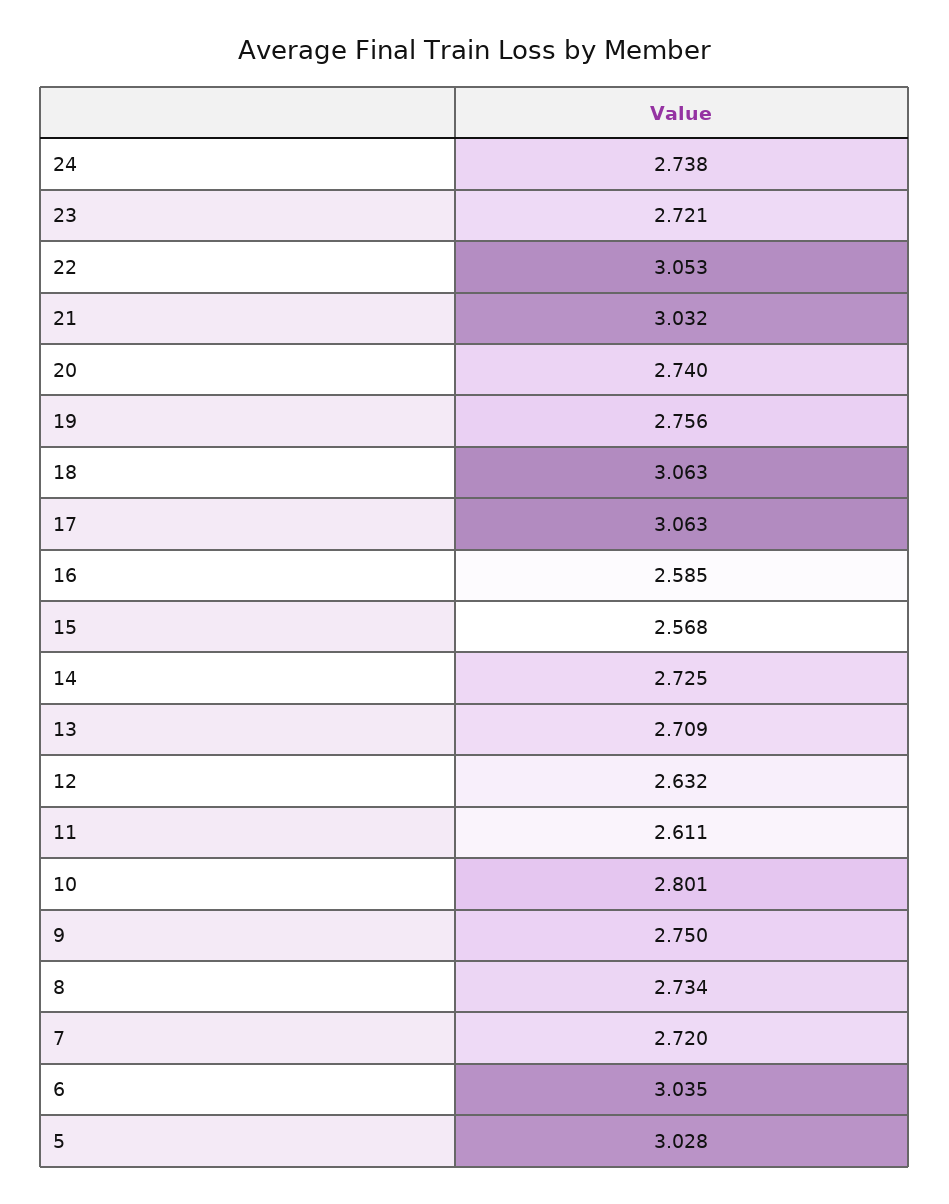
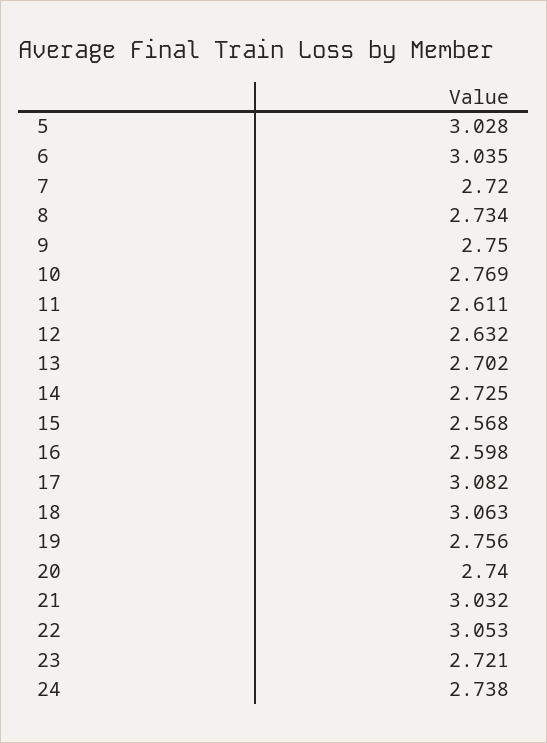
  {
    "24": 2.738,
    "23": 2.721,
    "22": 3.053,
    "21": 3.032,
    "20": 2.74,
    "19": 2.756,
    "18": 3.063,
-   "17": 3.063,
+   "17": 3.082,
-   "16": 2.585,
+   "16": 2.598,
    "15": 2.568,
    "14": 2.725,
-   "13": 2.709,
+   "13": 2.702,
    "12": 2.632,
    "11": 2.611,
-   "10": 2.801,
+   "10": 2.769,
    "9": 2.75,
    "8": 2.734,
    "7": 2.72,
    "6": 3.035,
    "5": 3.028
  }

